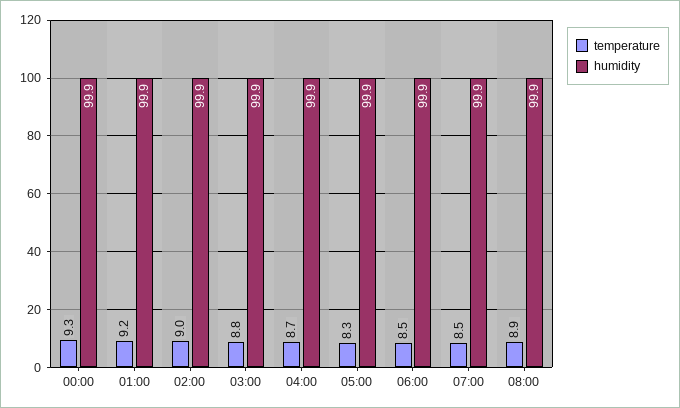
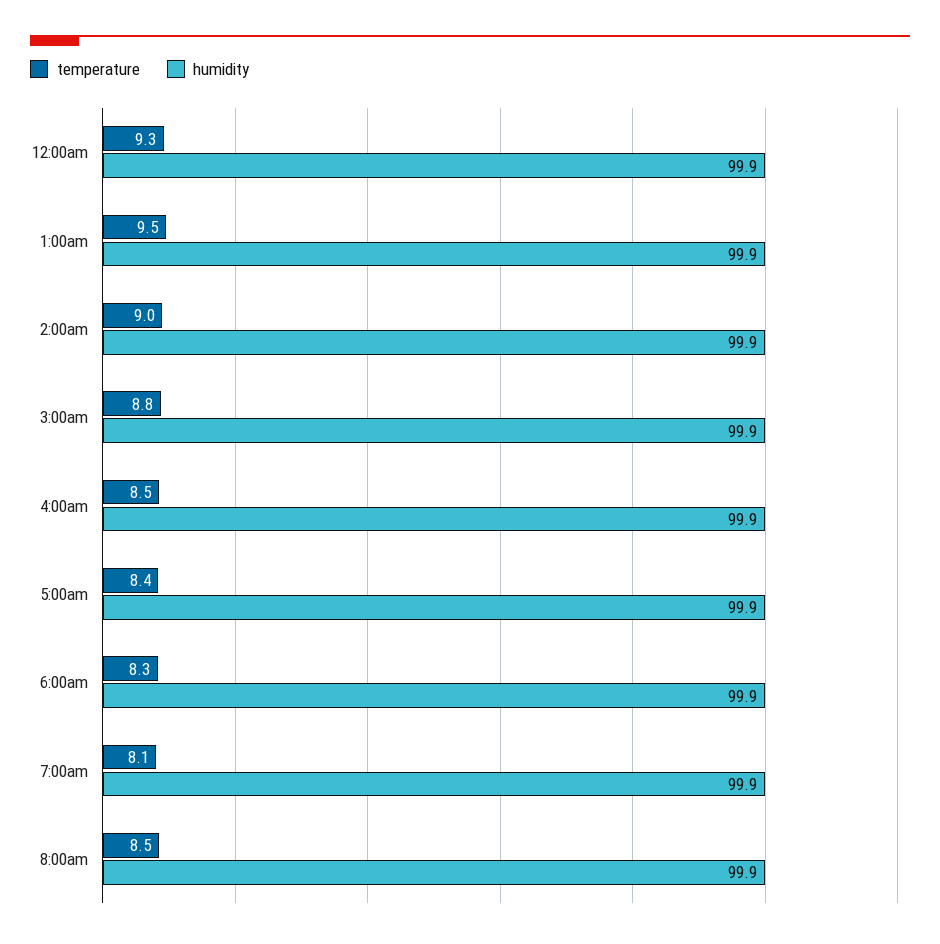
  {
    "temperature": {
      "00:00": 9.3,
-     "01:00": 9.2,
+     "01:00": 9.5,
      "02:00": 9,
      "03:00": 8.8,
-     "04:00": 8.7,
+     "04:00": 8.5,
-     "05:00": 8.3,
+     "05:00": 8.4,
-     "06:00": 8.5,
+     "06:00": 8.3,
-     "07:00": 8.5,
+     "07:00": 8.1,
-     "08:00": 8.9
+     "08:00": 8.5
    },
    "humidity": {
      "00:00": 99.9,
      "01:00": 99.9,
      "02:00": 99.9,
      "03:00": 99.9,
      "04:00": 99.9,
      "05:00": 99.9,
      "06:00": 99.9,
      "07:00": 99.9,
      "08:00": 99.9
    }
  }

